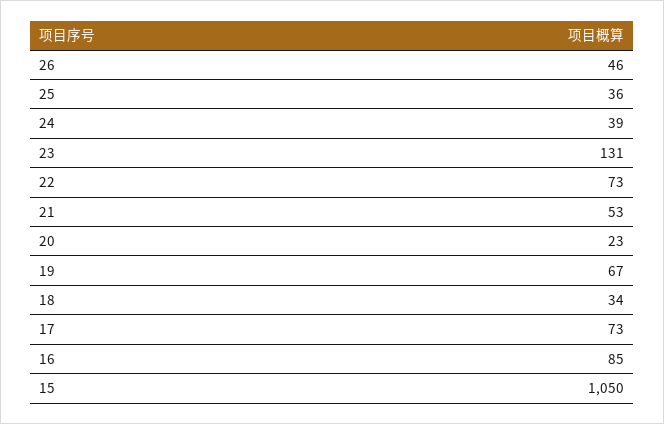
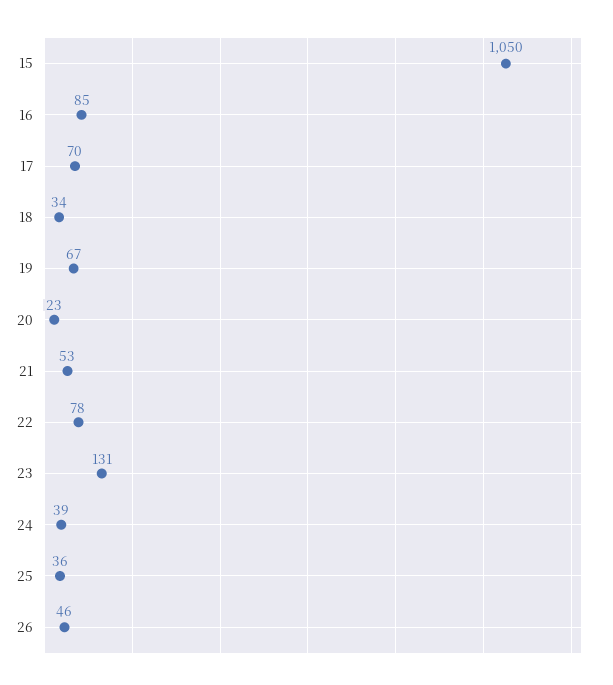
  {
    "26": 46,
    "25": 36,
    "24": 39,
    "23": 131,
-   "22": 73,
+   "22": 78,
    "21": 53,
    "20": 23,
    "19": 67,
    "18": 34,
-   "17": 73,
+   "17": 70,
    "16": 85,
    "15": 1050
  }

